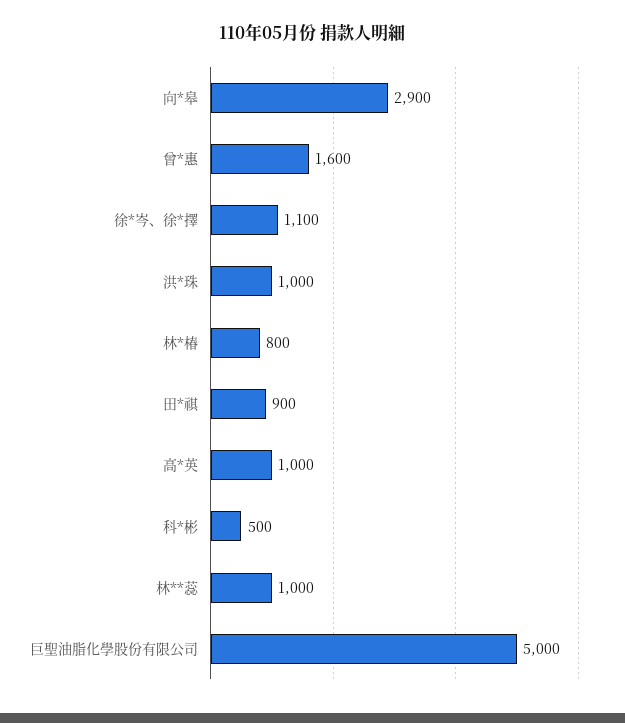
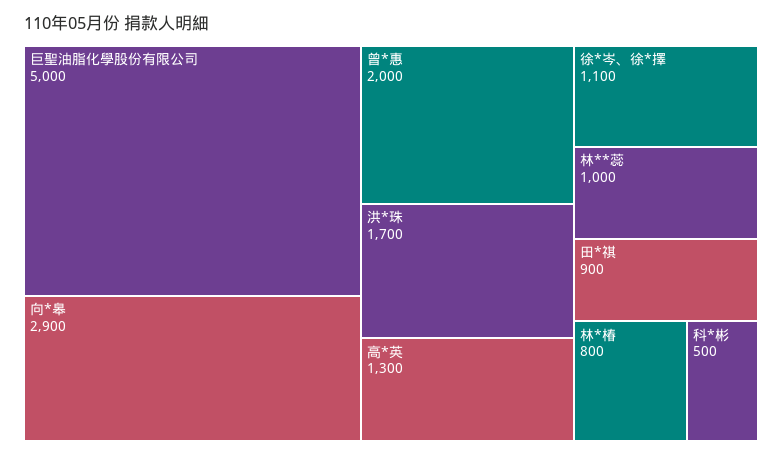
  {
    "向*皋": 2900,
-   "曾*惠": 1600,
+   "曾*惠": 2000,
    "徐*岑、徐*擇": 1100,
-   "洪*珠": 1000,
+   "洪*珠": 1700,
    "林*椿": 800,
    "田*祺": 900,
-   "高*英": 1000,
+   "高*英": 1300,
    "科*彬": 500,
    "林**蕊": 1000,
    "巨聖油脂化學股份有限公司": 5000
  }

